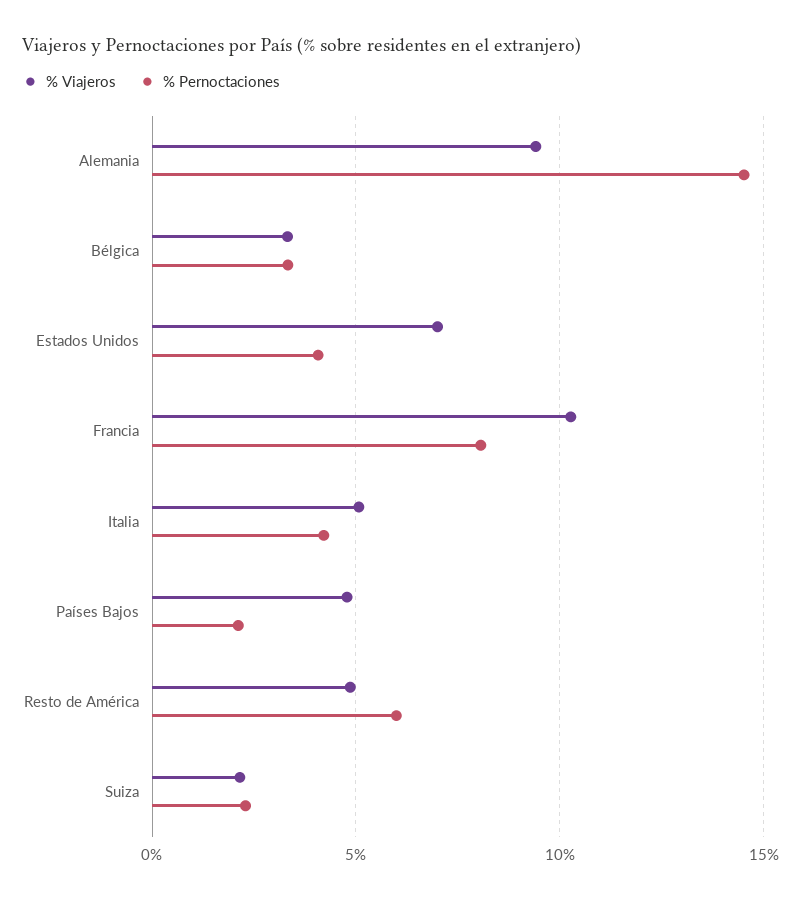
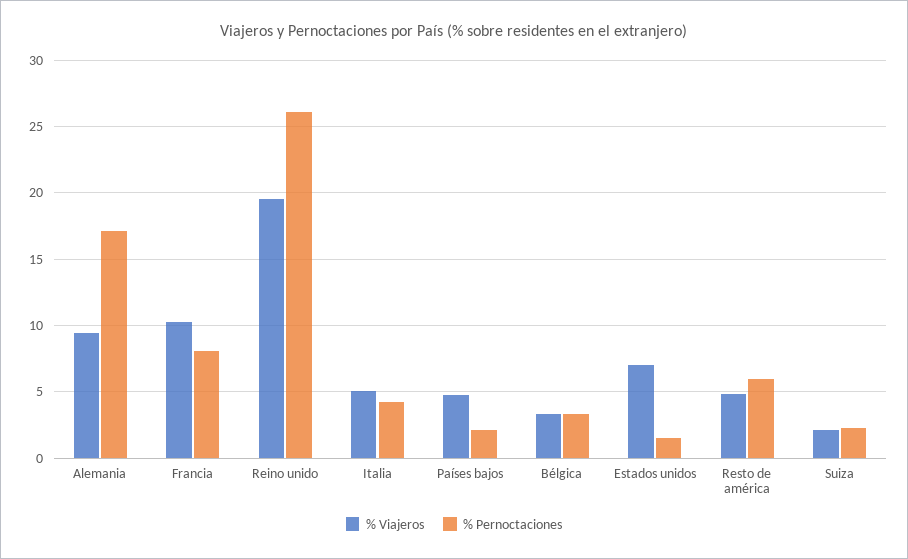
  {
    "% Viajeros": {
      "Alemania": 9.5,
      "Bélgica": 3.5,
      "Estados Unidos": 7,
      "Francia": 10.5,
      "Italia": 5,
      "Países Bajos": 5,
      "Resto de América": 5,
-     "Suiza": 2
+     "Suiza": 2,
+     "Reino unido": 19.5
    },
    "% Pernoctaciones": {
-     "Alemania": 14.5,
+     "Alemania": 17,
      "Bélgica": 3.5,
-     "Estados Unidos": 4,
+     "Estados Unidos": 1.5,
      "Francia": 8,
      "Italia": 4,
      "Países Bajos": 2,
      "Resto de América": 6,
-     "Suiza": 2.5
+     "Suiza": 2.5,
+     "Reino unido": 26
    }
  }

